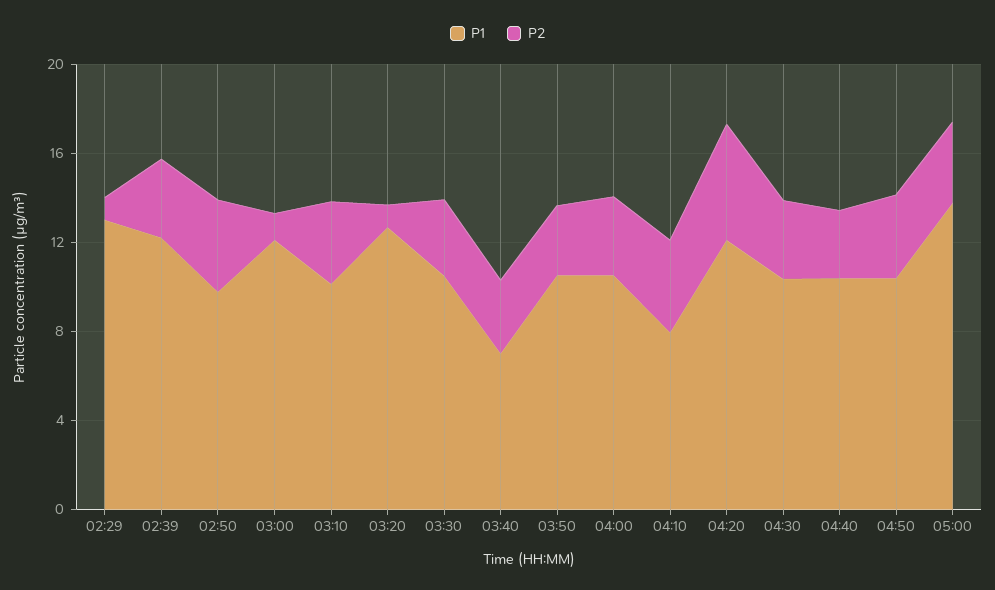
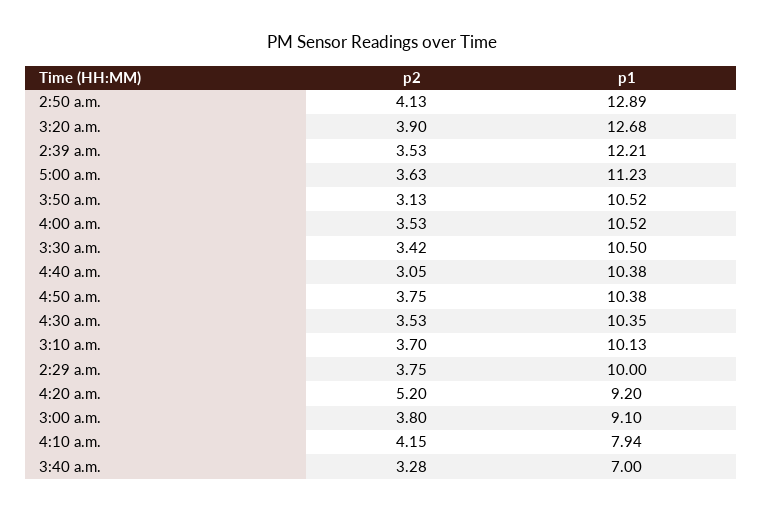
  {
    "P1": {
-     "02:29": 13,
+     "02:29": 10,
      "02:39": 12.21,
-     "02:50": 10,
+     "02:50": 12.89,
-     "03:00": 12,
+     "03:00": 9.1,
      "03:10": 10.13,
      "03:20": 12.68,
      "03:30": 10.5,
      "03:40": 7,
      "03:50": 10.52,
      "04:00": 10.52,
      "04:10": 7.94,
-     "04:20": 12,
+     "04:20": 9.2,
      "04:30": 10.35,
      "04:40": 10.38,
      "04:50": 10.38,
-     "05:00": 14
+     "05:00": 11.23
    },
    "P2": {
-     "02:29": 1,
+     "02:29": 3.75,
      "02:39": 3.53,
      "02:50": 4.13,
-     "03:00": 1,
+     "03:00": 3.8,
      "03:10": 3.7,
-     "03:20": 1,
+     "03:20": 3.9,
      "03:30": 3.42,
      "03:40": 3.28,
      "03:50": 3.13,
      "04:00": 3.53,
      "04:10": 4.15,
      "04:20": 5.2,
      "04:30": 3.53,
      "04:40": 3.05,
      "04:50": 3.75,
      "05:00": 3.63
    }
  }

